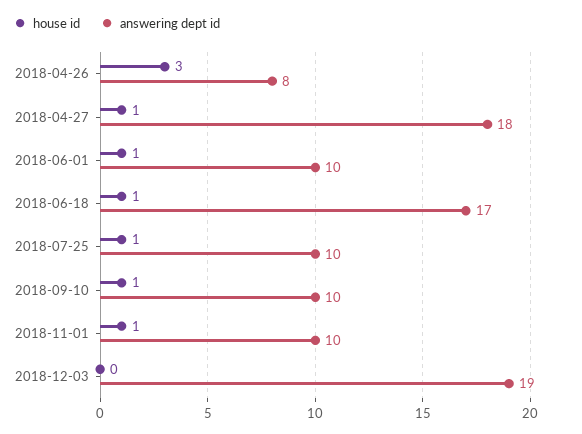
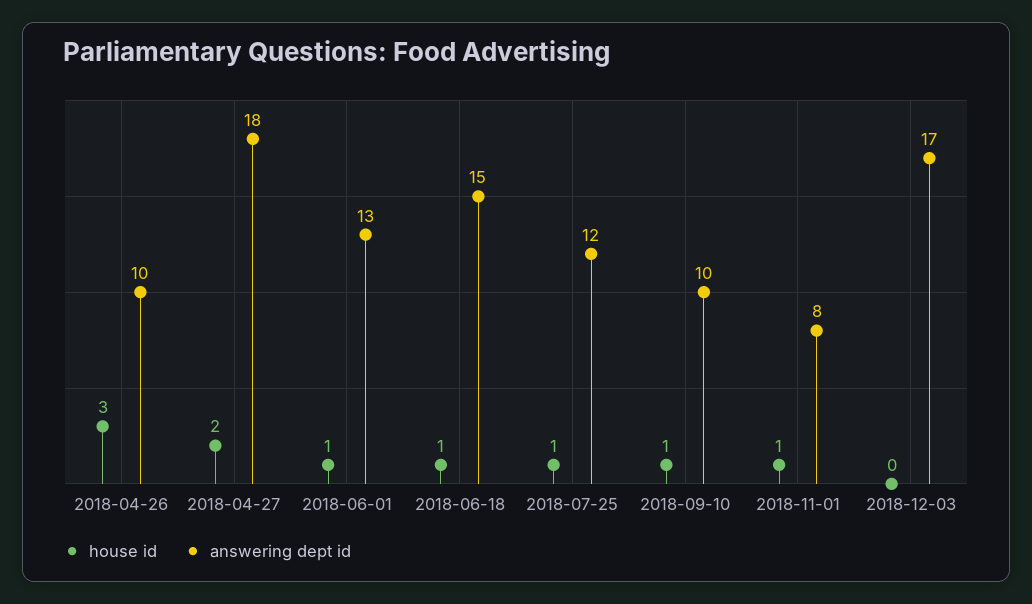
  {
    "house id": {
      "2018-04-26": 3,
-     "2018-04-27": 1,
+     "2018-04-27": 2,
      "2018-06-01": 1,
      "2018-06-18": 1,
      "2018-07-25": 1,
      "2018-09-10": 1,
      "2018-11-01": 1,
      "2018-12-03": 0
    },
    "answering dept id": {
-     "2018-04-26": 8,
+     "2018-04-26": 10,
      "2018-04-27": 18,
-     "2018-06-01": 10,
+     "2018-06-01": 13,
-     "2018-06-18": 17,
+     "2018-06-18": 15,
-     "2018-07-25": 10,
+     "2018-07-25": 12,
      "2018-09-10": 10,
-     "2018-11-01": 10,
+     "2018-11-01": 8,
-     "2018-12-03": 19
+     "2018-12-03": 17
    }
  }

